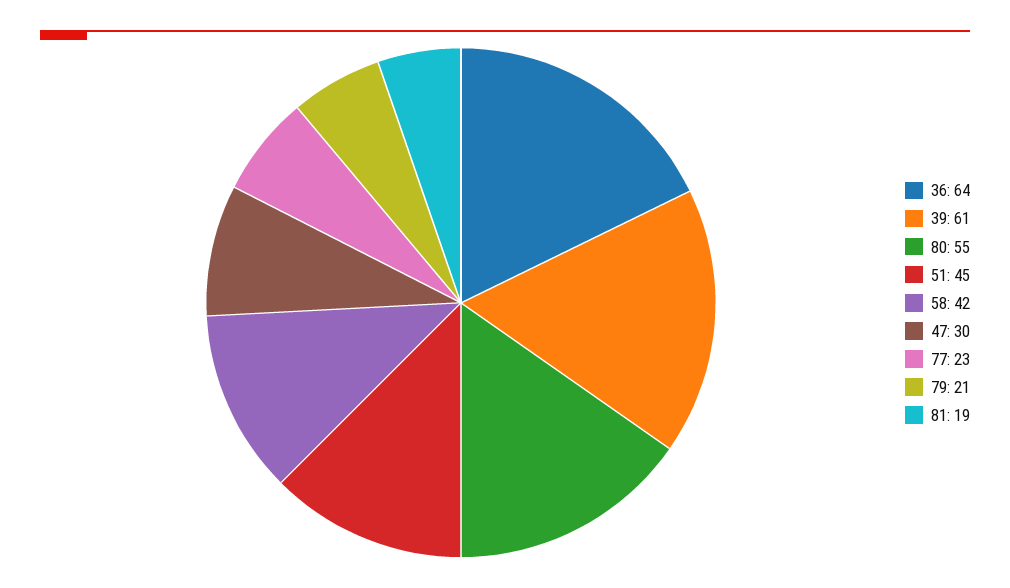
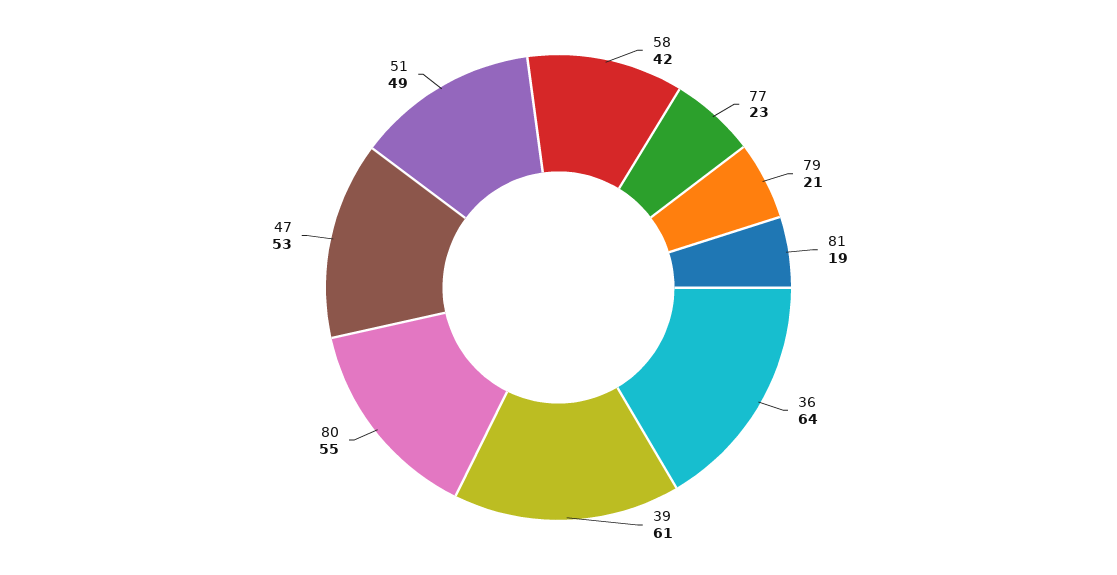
  {
    "36": 64,
    "39": 61,
    "80": 55,
-   "51": 45,
+   "51": 49,
    "58": 42,
-   "47": 30,
+   "47": 53,
    "77": 23,
    "79": 21,
    "81": 19
  }

